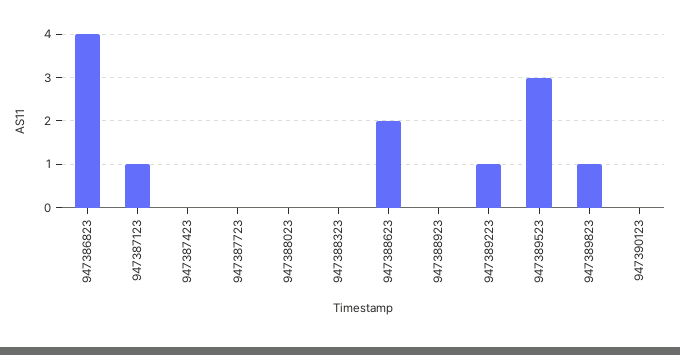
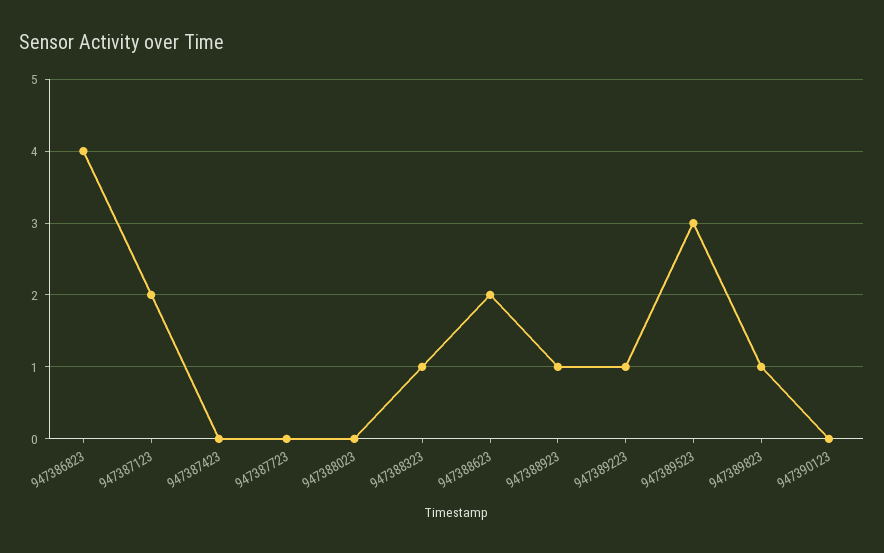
  {
    "947386823": 4,
-   "947387123": 1,
+   "947387123": 2,
    "947387423": 0,
    "947387723": 0,
    "947388023": 0,
-   "947388323": 0,
+   "947388323": 1,
    "947388623": 2,
-   "947388923": 0,
+   "947388923": 1,
    "947389223": 1,
    "947389523": 3,
    "947389823": 1,
    "947390123": 0
  }

